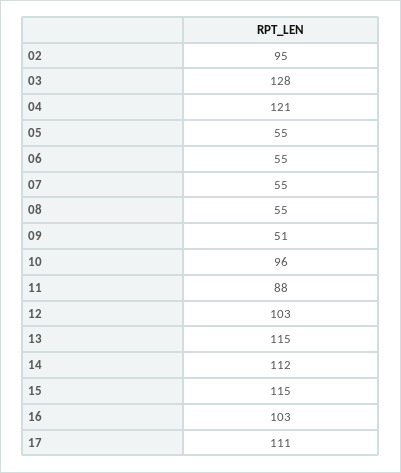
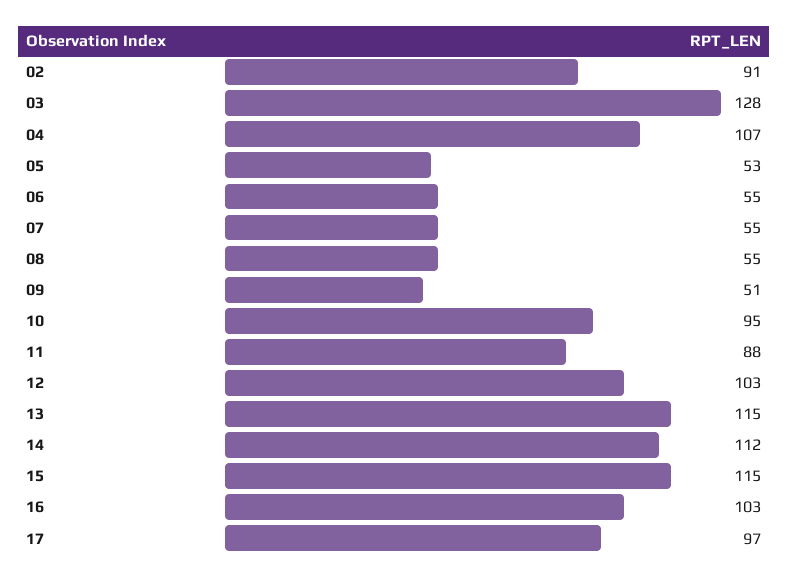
  {
-   "02": 95,
+   "02": 91,
    "03": 128,
-   "04": 121,
+   "04": 107,
-   "05": 55,
+   "05": 53,
    "06": 55,
    "07": 55,
    "08": 55,
    "09": 51,
-   "10": 96,
+   "10": 95,
    "11": 88,
    "12": 103,
    "13": 115,
    "14": 112,
    "15": 115,
    "16": 103,
-   "17": 111
+   "17": 97
  }

